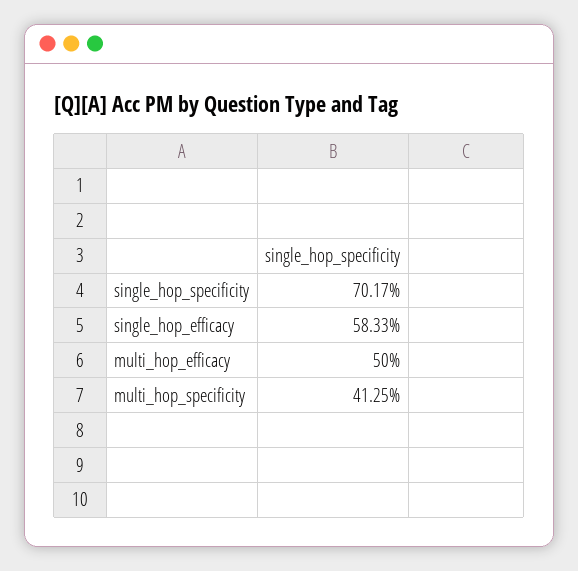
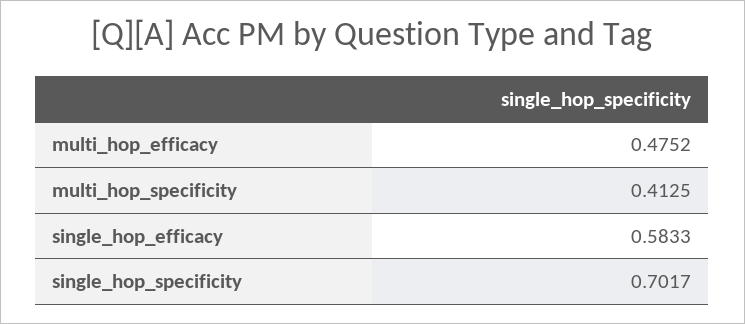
  {
    "single_hop_specificity": 0.7017,
    "single_hop_efficacy": 0.5833,
-   "multi_hop_efficacy": 0.5,
+   "multi_hop_efficacy": 0.4752,
    "multi_hop_specificity": 0.4125
  }

